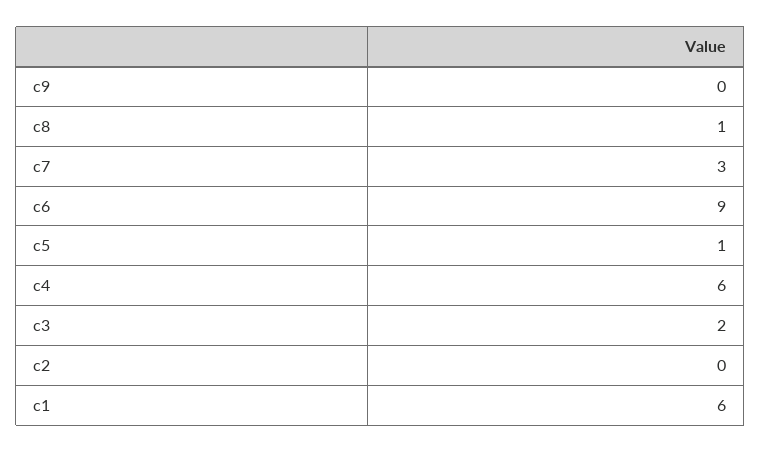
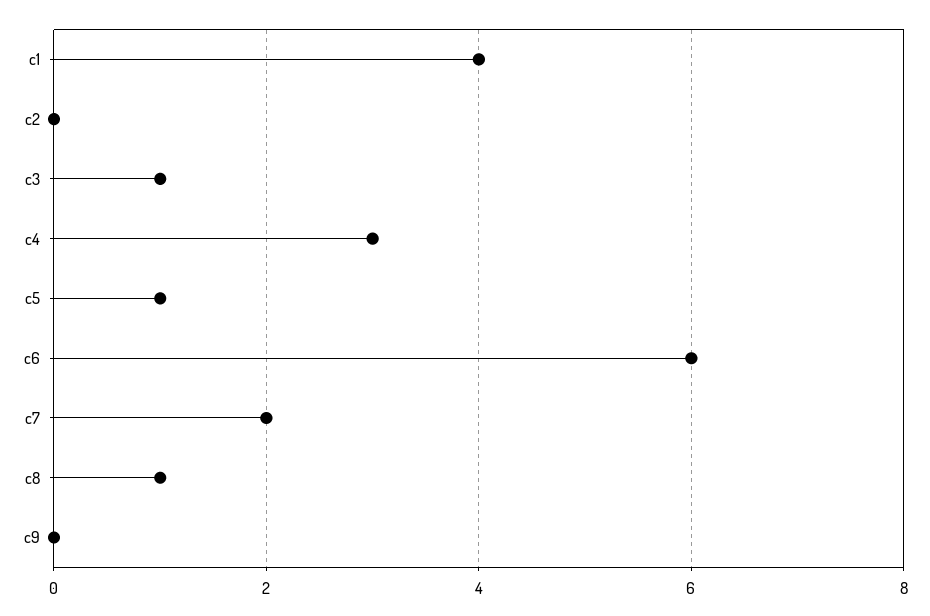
  {
    "c9": 0,
    "c8": 1,
-   "c7": 3,
+   "c7": 2,
-   "c6": 9,
+   "c6": 6,
    "c5": 1,
-   "c4": 6,
+   "c4": 3,
-   "c3": 2,
+   "c3": 1,
    "c2": 0,
-   "c1": 6
+   "c1": 4
  }

